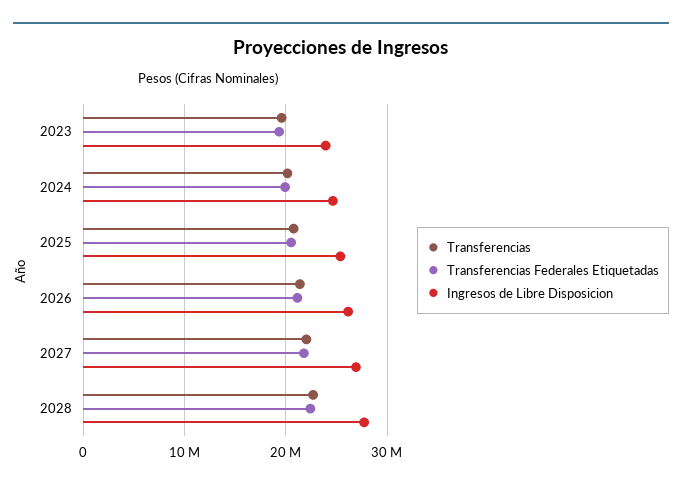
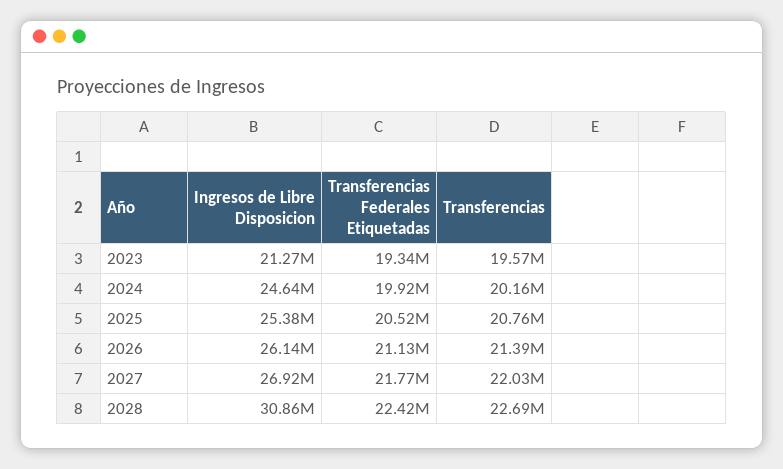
  {
    "Transferencias": {
      "2023": 19570000,
      "2024": 20160000,
      "2025": 20760000,
      "2026": 21390000,
      "2027": 22030000,
      "2028": 22690000
    },
    "Transferencias Federales Etiquetadas": {
      "2023": 19340000,
      "2024": 19920000,
      "2025": 20520000,
      "2026": 21130000,
      "2027": 21770000,
      "2028": 22420000
    },
    "Ingresos de Libre Disposicion": {
-     "2023": 24000000,
+     "2023": 21270000,
      "2024": 24640000,
      "2025": 25380000,
      "2026": 26140000,
      "2027": 26920000,
-     "2028": 28000000
+     "2028": 30860000
    }
  }

